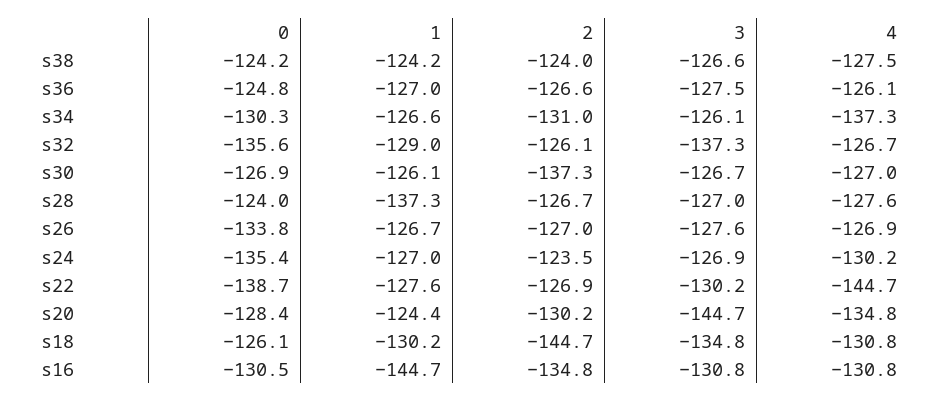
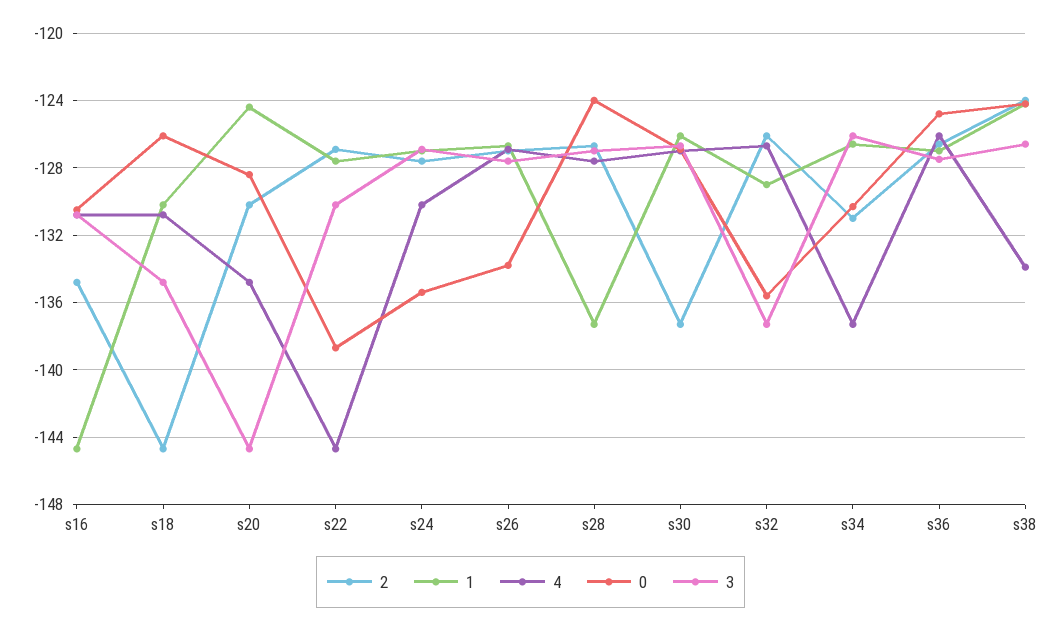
  {
    "0": {
      "s38": -124.2,
      "s36": -124.8,
      "s34": -130.3,
      "s32": -135.6,
      "s30": -126.9,
      "s28": -124,
      "s26": -133.8,
      "s24": -135.4,
      "s22": -138.7,
      "s20": -128.4,
      "s18": -126.1,
      "s16": -130.5
    },
    "1": {
      "s38": -124.2,
      "s36": -127,
      "s34": -126.6,
      "s32": -129,
      "s30": -126.1,
      "s28": -137.3,
      "s26": -126.7,
      "s24": -127,
      "s22": -127.6,
      "s20": -124.4,
      "s18": -130.2,
      "s16": -144.7
    },
    "2": {
      "s38": -124,
      "s36": -126.6,
      "s34": -131,
      "s32": -126.1,
      "s30": -137.3,
      "s28": -126.7,
      "s26": -127,
-     "s24": -123.5,
+     "s24": -127.5,
      "s22": -126.9,
      "s20": -130.2,
      "s18": -144.7,
      "s16": -134.8
    },
    "3": {
      "s38": -126.6,
      "s36": -127.5,
      "s34": -126.1,
      "s32": -137.3,
      "s30": -126.7,
      "s28": -127,
      "s26": -127.6,
      "s24": -126.9,
      "s22": -130.2,
      "s20": -144.7,
      "s18": -134.8,
      "s16": -130.8
    },
    "4": {
-     "s38": -127.5,
+     "s38": -134,
      "s36": -126.1,
      "s34": -137.3,
      "s32": -126.7,
      "s30": -127,
      "s28": -127.6,
      "s26": -126.9,
      "s24": -130.2,
      "s22": -144.7,
      "s20": -134.8,
      "s18": -130.8,
      "s16": -130.8
    }
  }

